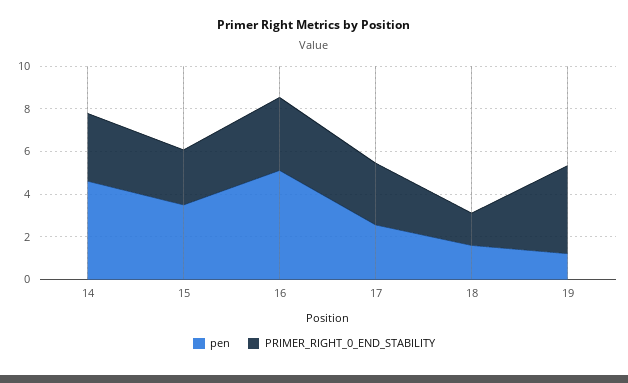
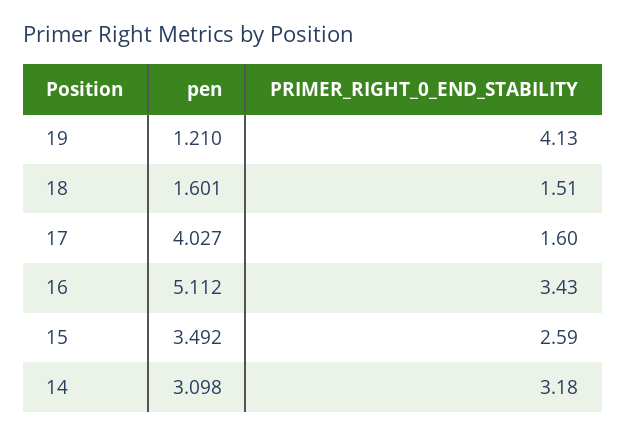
  {
    "pen": {
-     "14": 4.5,
+     "14": 3.098,
      "15": 3.492,
      "16": 5.112,
-     "17": 2.5,
+     "17": 4.027,
      "18": 1.601,
      "19": 1.21
    },
    "PRIMER_RIGHT_0_END_STABILITY": {
      "14": 3.18,
      "15": 2.59,
      "16": 3.43,
-     "17": 3,
+     "17": 1.6,
      "18": 1.51,
      "19": 4.13
    }
  }

